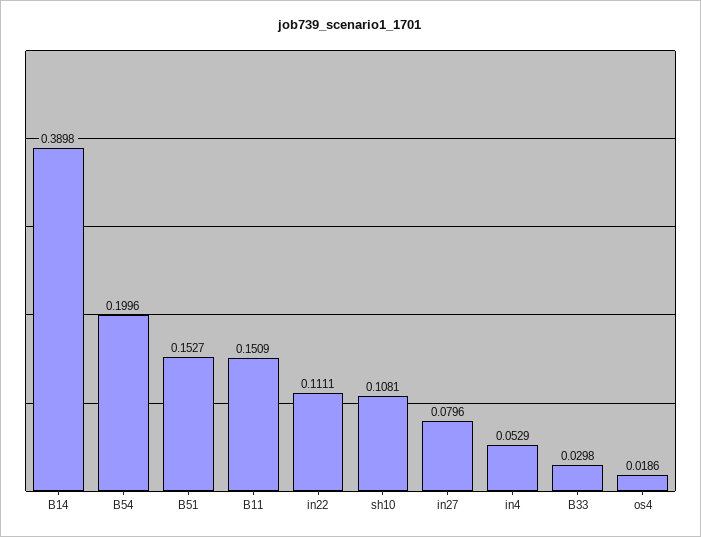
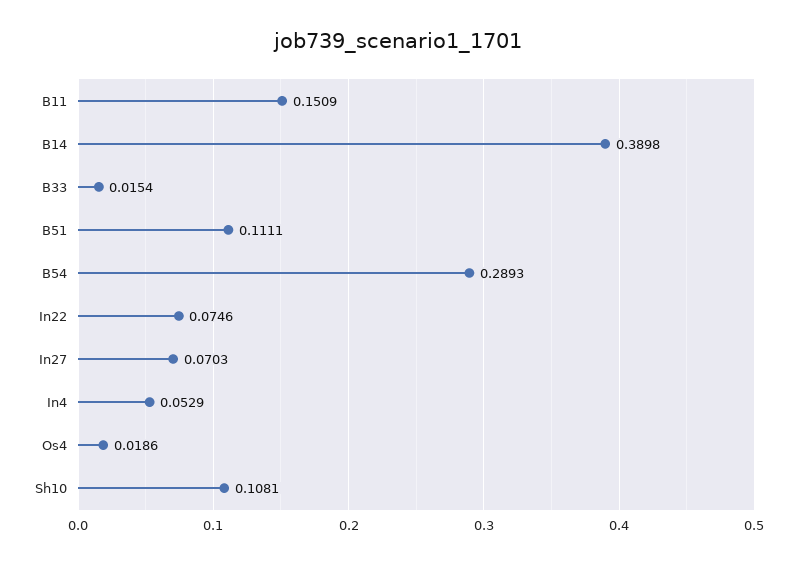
  {
    "B14": 0.3898,
-   "B54": 0.1996,
+   "B54": 0.2893,
-   "B51": 0.1527,
+   "B51": 0.1111,
    "B11": 0.1509,
-   "in22": 0.1111,
+   "in22": 0.0746,
    "sh10": 0.1081,
-   "in27": 0.0796,
+   "in27": 0.0703,
    "in4": 0.0529,
-   "B33": 0.0298,
+   "B33": 0.0154,
    "os4": 0.0186
  }

